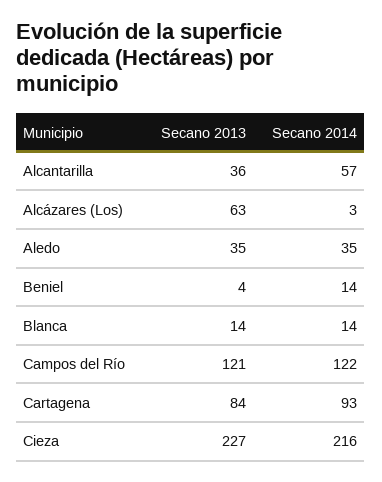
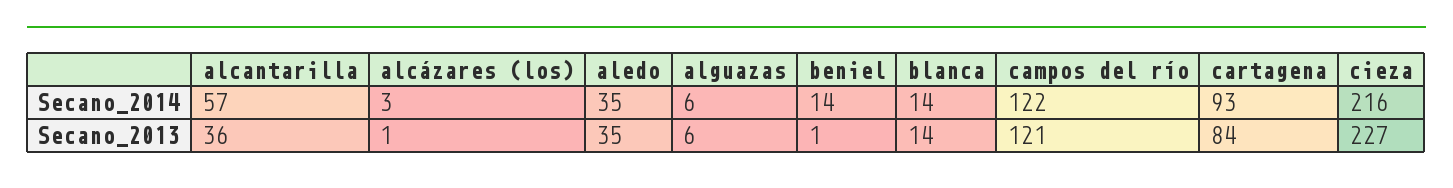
  {
    "Secano 2013": {
      "Alcantarilla": 36,
-     "Alcázares (Los)": 63,
+     "Alcázares (Los)": 1,
      "Aledo": 35,
-     "Beniel": 4,
+     "Beniel": 1,
      "Blanca": 14,
      "Campos del Río": 121,
      "Cartagena": 84,
-     "Cieza": 227
+     "Cieza": 227,
+     "alguazas": 6
    },
    "Secano 2014": {
      "Alcantarilla": 57,
      "Alcázares (Los)": 3,
      "Aledo": 35,
      "Beniel": 14,
      "Blanca": 14,
      "Campos del Río": 122,
      "Cartagena": 93,
-     "Cieza": 216
+     "Cieza": 216,
+     "alguazas": 6
    }
  }

